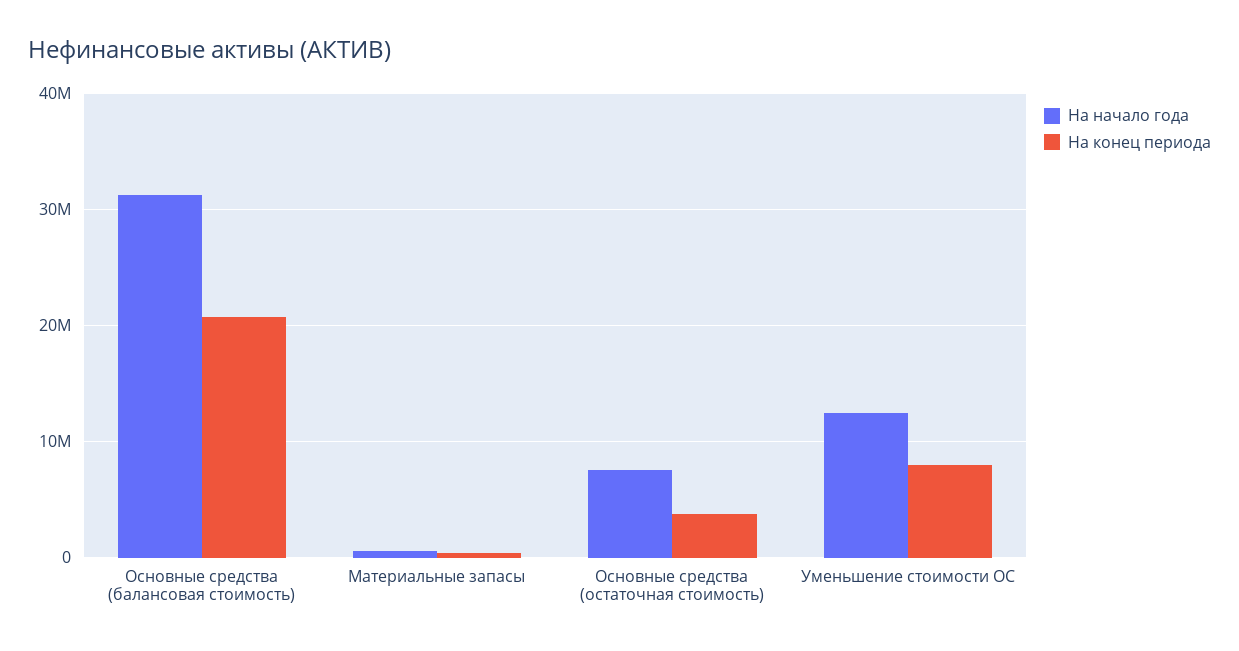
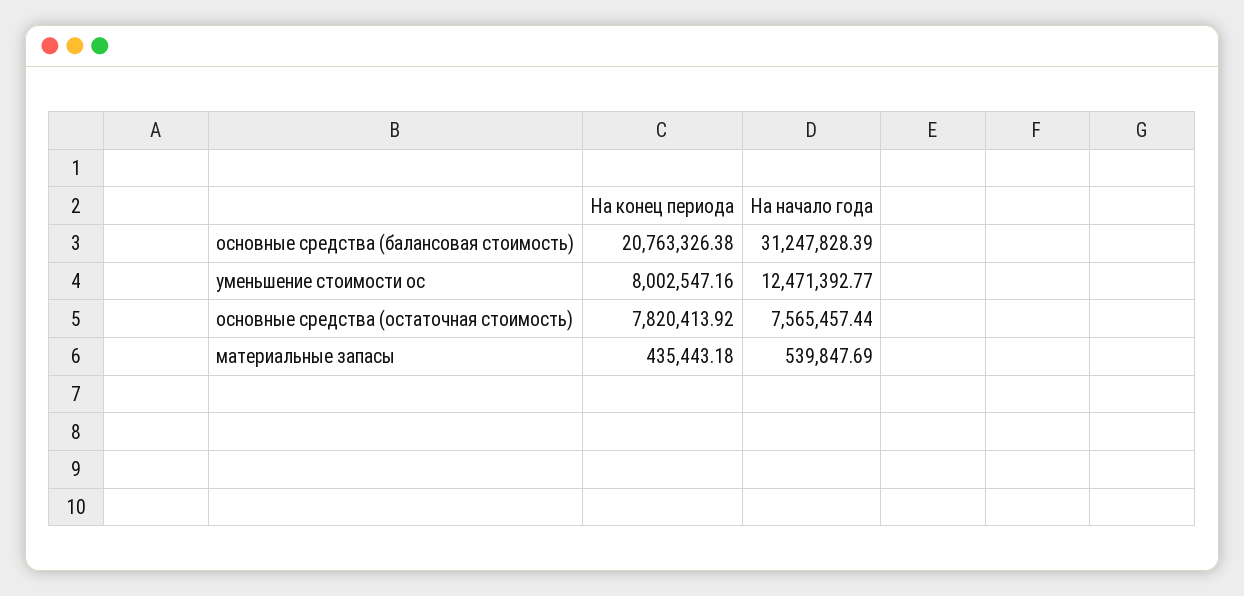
  {
    "На начало года": {
      "Основные средства (балансовая стоимость)": 31247828.39,
      "Материальные запасы": 539847.69,
      "Основные средства (остаточная стоимость)": 7565457.44,
      "Уменьшение стоимости ОС": 12471392.77
    },
    "На конец периода": {
      "Основные средства (балансовая стоимость)": 20763326.38,
      "Материальные запасы": 435443.18,
-     "Основные средства (остаточная стоимость)": 4000000,
+     "Основные средства (остаточная стоимость)": 7820413.92,
      "Уменьшение стоимости ОС": 8002547.16
    }
  }

